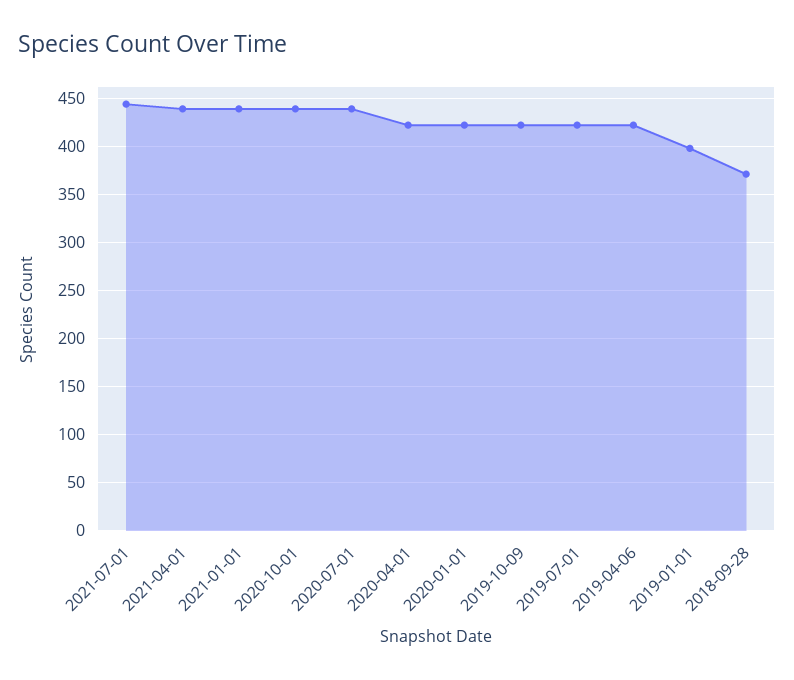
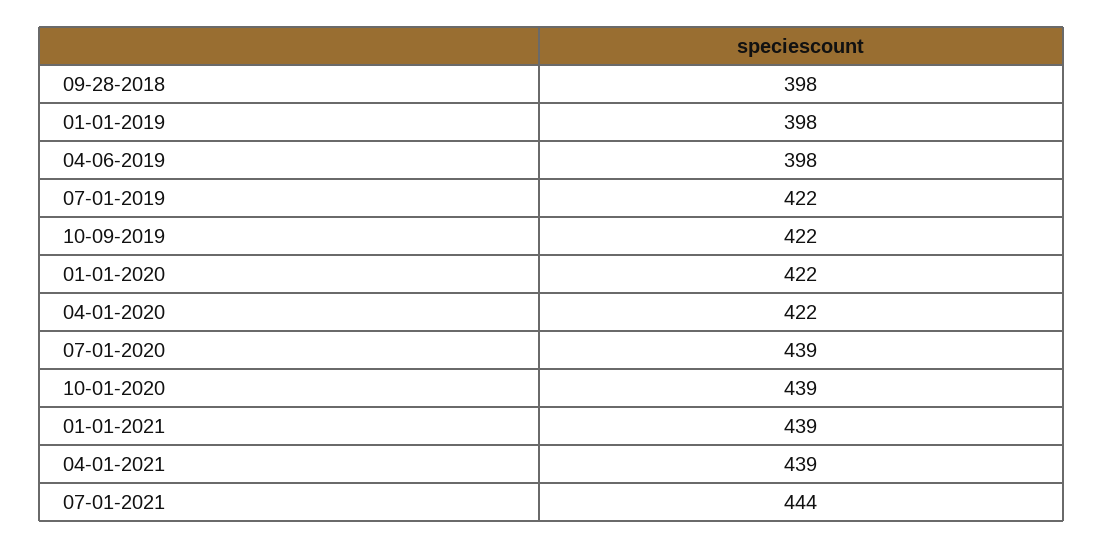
  {
    "2021-07-01": 444,
    "2021-04-01": 439,
    "2021-01-01": 439,
    "2020-10-01": 439,
    "2020-07-01": 439,
    "2020-04-01": 422,
    "2020-01-01": 422,
    "2019-10-09": 422,
    "2019-07-01": 422,
-   "2019-04-06": 420,
+   "2019-04-06": 398,
    "2019-01-01": 398,
-   "2018-09-28": 370
+   "2018-09-28": 398
  }

